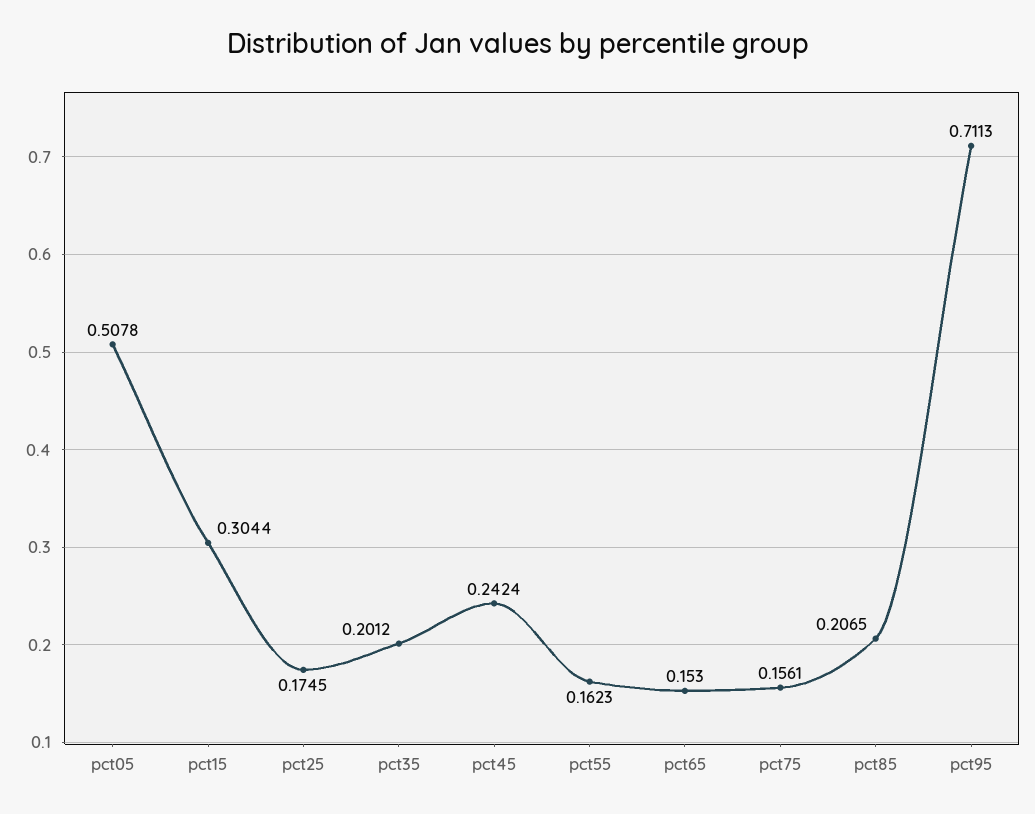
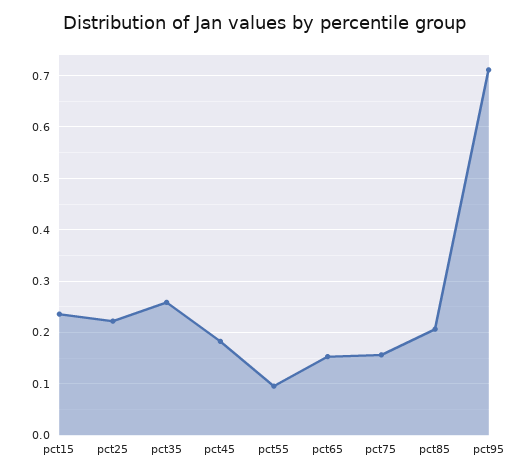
  {
-   "pct05": 0.5078,
-   "pct15": 0.3044,
+   "pct15": 0.24,
-   "pct25": 0.1745,
+   "pct25": 0.22,
-   "pct35": 0.2012,
+   "pct35": 0.26,
-   "pct45": 0.2424,
+   "pct45": 0.18,
-   "pct55": 0.1623,
+   "pct55": 0.1,
    "pct65": 0.153,
    "pct75": 0.1561,
    "pct85": 0.2065,
    "pct95": 0.7113
  }

